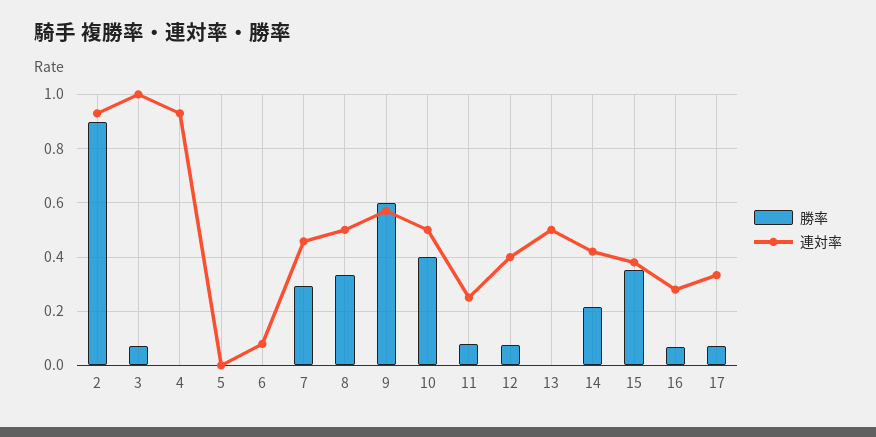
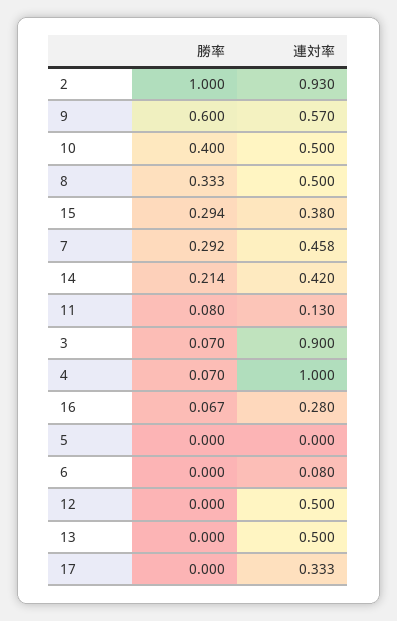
  {
    "勝率": {
-     "2": 0.9,
+     "2": 1,
      "3": 0.07,
-     "4": 0,
+     "4": 0.07,
      "5": 0,
      "6": 0,
      "7": 0.292,
      "8": 0.333,
      "9": 0.6,
      "10": 0.4,
      "11": 0.08,
-     "12": 0.075,
+     "12": 0,
      "13": 0,
      "14": 0.214,
-     "15": 0.35,
+     "15": 0.294,
      "16": 0.067,
-     "17": 0.075
+     "17": 0
    },
    "連対率": {
      "2": 0.93,
-     "3": 1,
+     "3": 0.9,
-     "4": 0.925,
+     "4": 1,
      "5": 0,
      "6": 0.08,
      "7": 0.458,
      "8": 0.5,
      "9": 0.57,
      "10": 0.5,
-     "11": 0.25,
+     "11": 0.13,
-     "12": 0.4,
+     "12": 0.5,
      "13": 0.5,
      "14": 0.42,
      "15": 0.38,
      "16": 0.28,
      "17": 0.333
    }
  }

